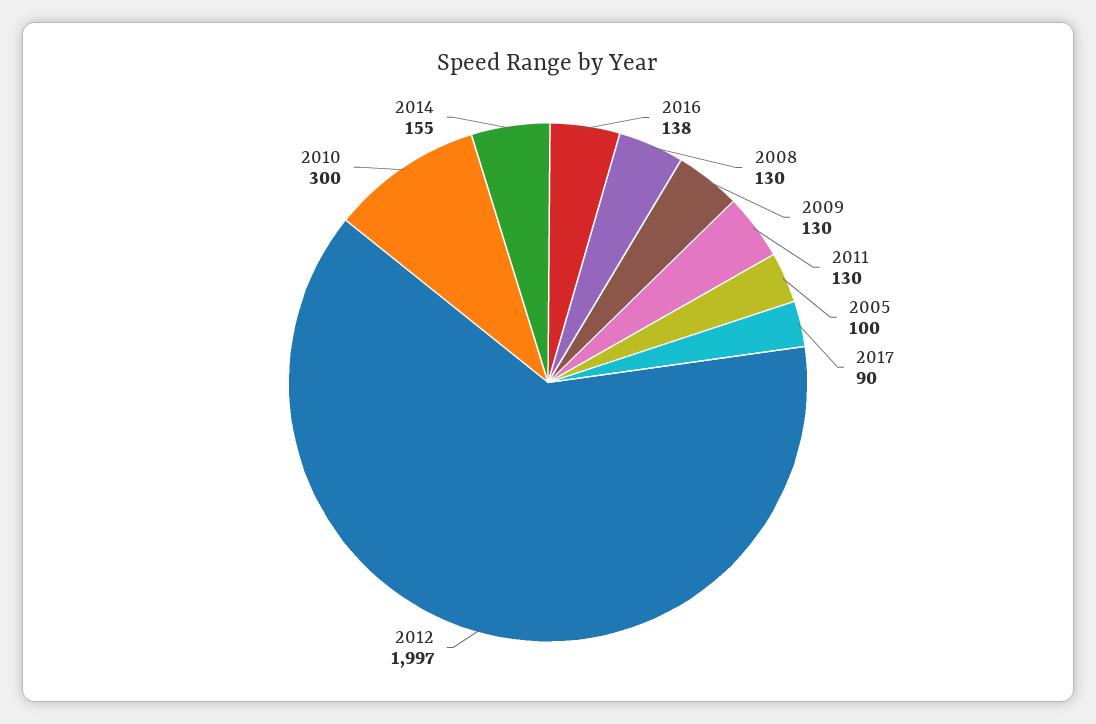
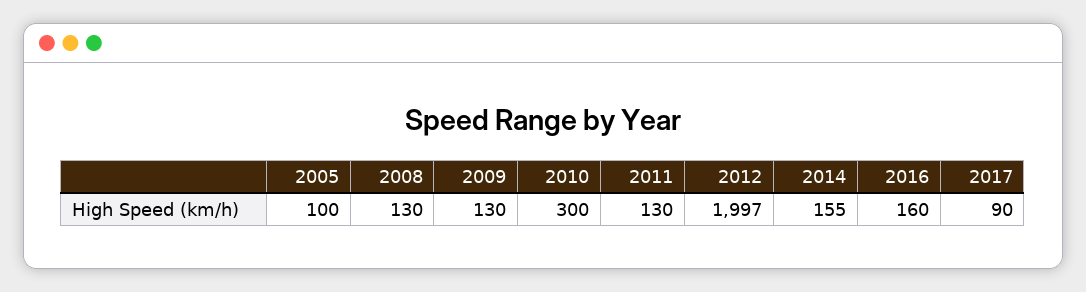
  {
-   "2016": 138,
+   "2016": 160,
    "2008": 130,
    "2009": 130,
    "2011": 130,
    "2005": 100,
    "2017": 90,
    "2012": 1997,
    "2010": 300,
    "2014": 155
  }

